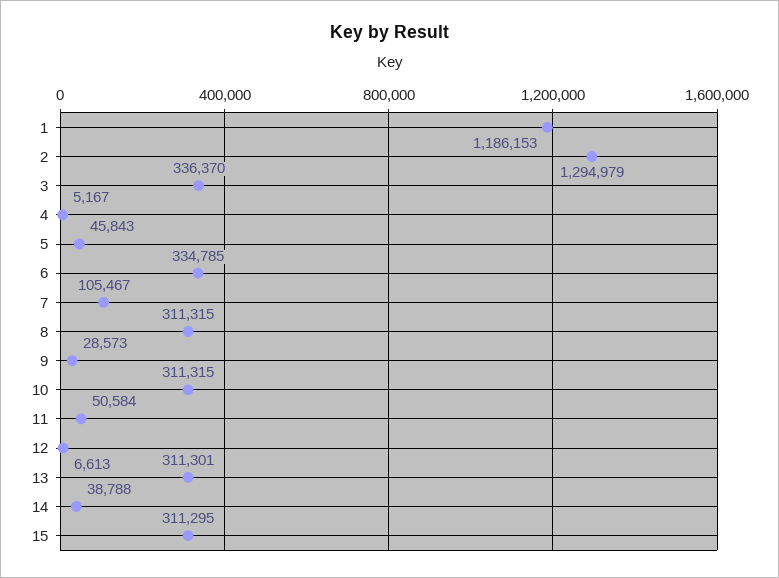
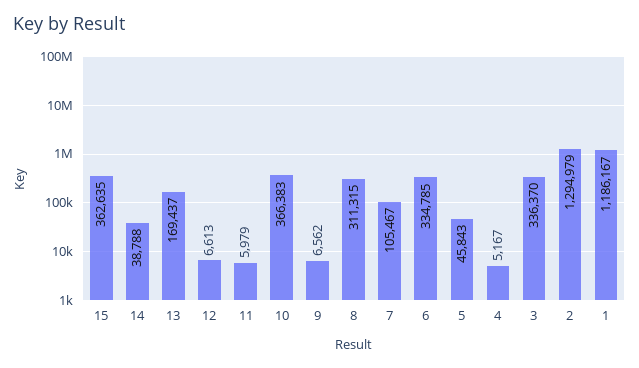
  {
-   "1": 1186153,
+   "1": 1186167,
    "2": 1294979,
    "3": 336370,
    "4": 5167,
    "5": 45843,
    "6": 334785,
    "7": 105467,
    "8": 311315,
-   "9": 28573,
+   "9": 6562,
-   "10": 311315,
+   "10": 366383,
-   "11": 50584,
+   "11": 5979,
    "12": 6613,
-   "13": 311301,
+   "13": 169437,
    "14": 38788,
-   "15": 311295
+   "15": 362635
  }

